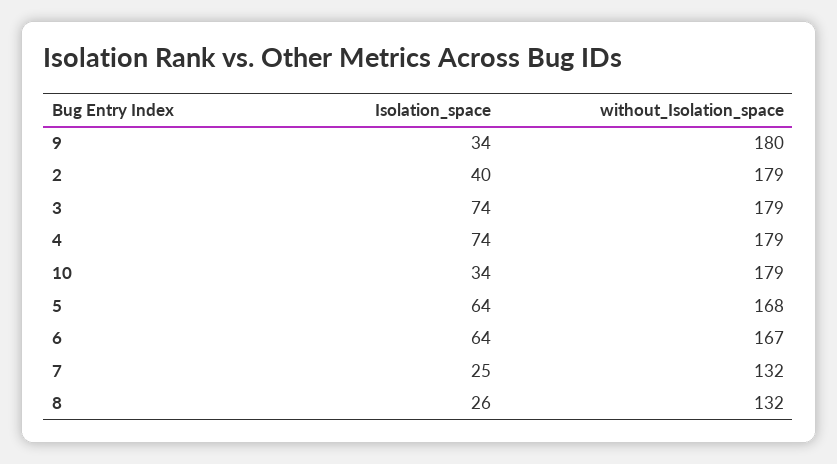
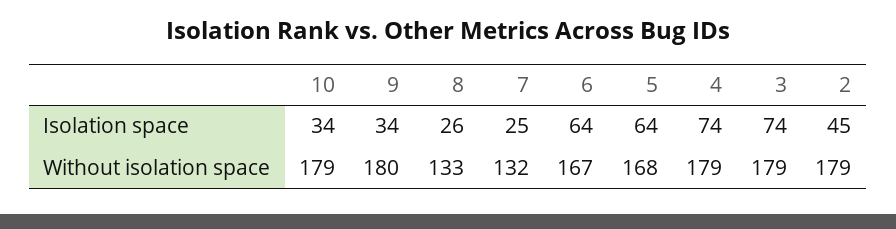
  {
    "Isolation_space": {
      "9": 34,
-     "2": 40,
+     "2": 45,
      "3": 74,
      "4": 74,
      "10": 34,
      "5": 64,
      "6": 64,
      "7": 25,
      "8": 26
    },
    "without_Isolation_space": {
      "9": 180,
      "2": 179,
      "3": 179,
      "4": 179,
      "10": 179,
      "5": 168,
      "6": 167,
      "7": 132,
-     "8": 132
+     "8": 133
    }
  }

